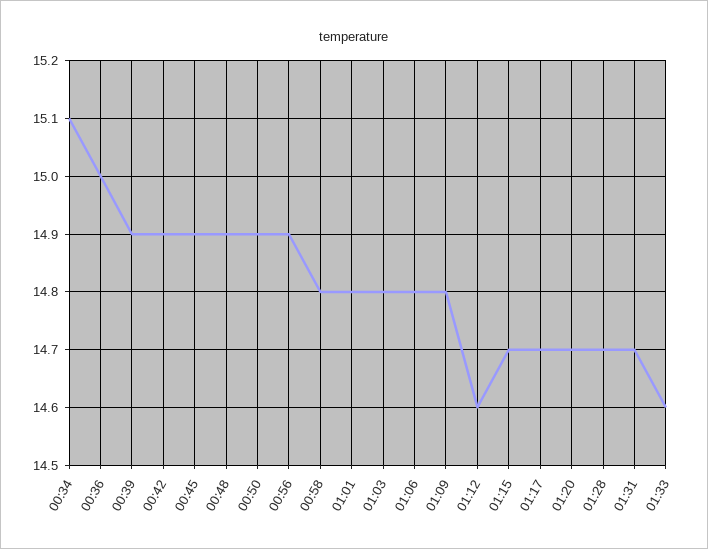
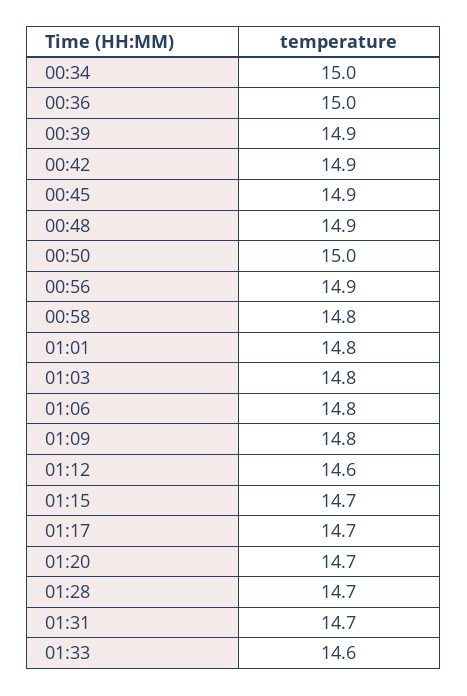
  {
-   "00:34": 15.1,
+   "00:34": 15,
    "00:36": 15,
    "00:39": 14.9,
    "00:42": 14.9,
    "00:45": 14.9,
    "00:48": 14.9,
-   "00:50": 14.9,
+   "00:50": 15,
    "00:56": 14.9,
    "00:58": 14.8,
    "01:01": 14.8,
    "01:03": 14.8,
    "01:06": 14.8,
    "01:09": 14.8,
    "01:12": 14.6,
    "01:15": 14.7,
    "01:17": 14.7,
    "01:20": 14.7,
    "01:28": 14.7,
    "01:31": 14.7,
    "01:33": 14.6
  }

